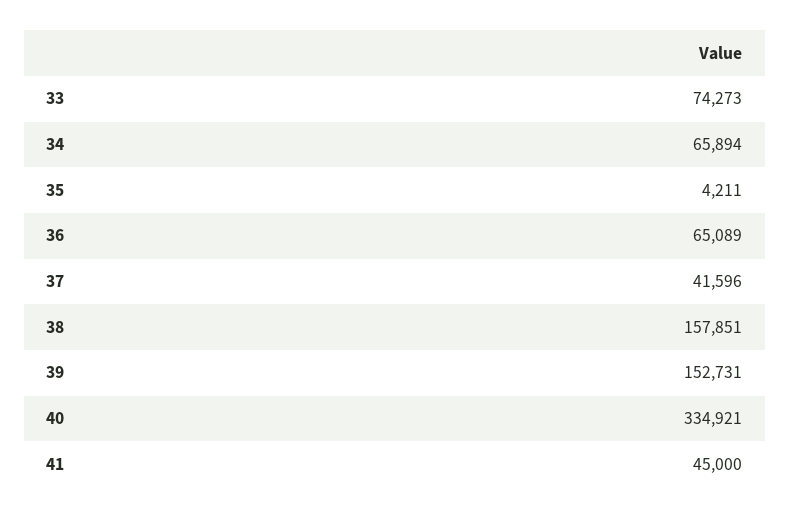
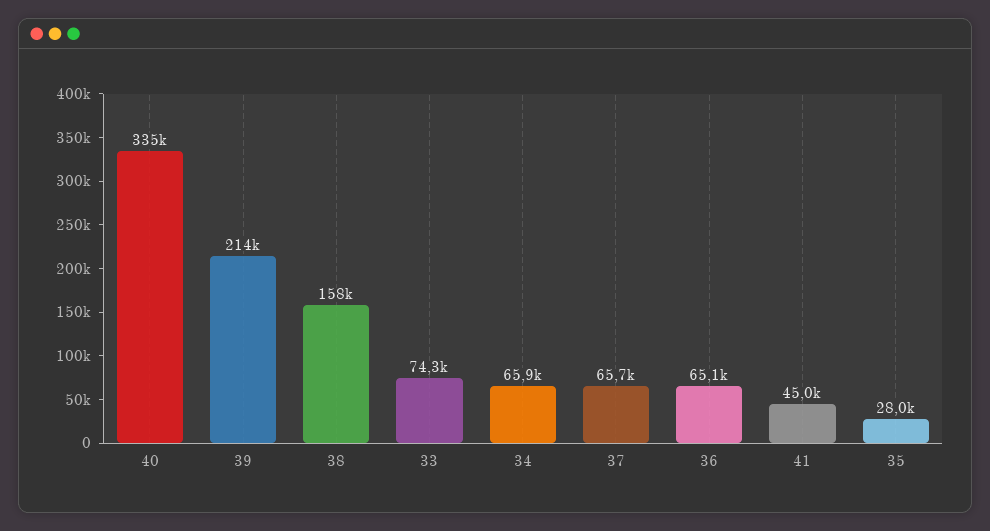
  {
    "33": 74273,
    "34": 65894,
-   "35": 4211,
+   "35": 28000,
    "36": 65089,
-   "37": 41596,
+   "37": 65700,
    "38": 157851,
-   "39": 152731,
+   "39": 214000,
    "40": 334921,
    "41": 45000
  }

